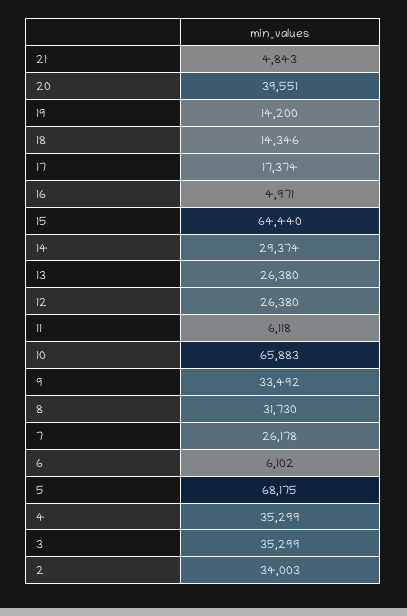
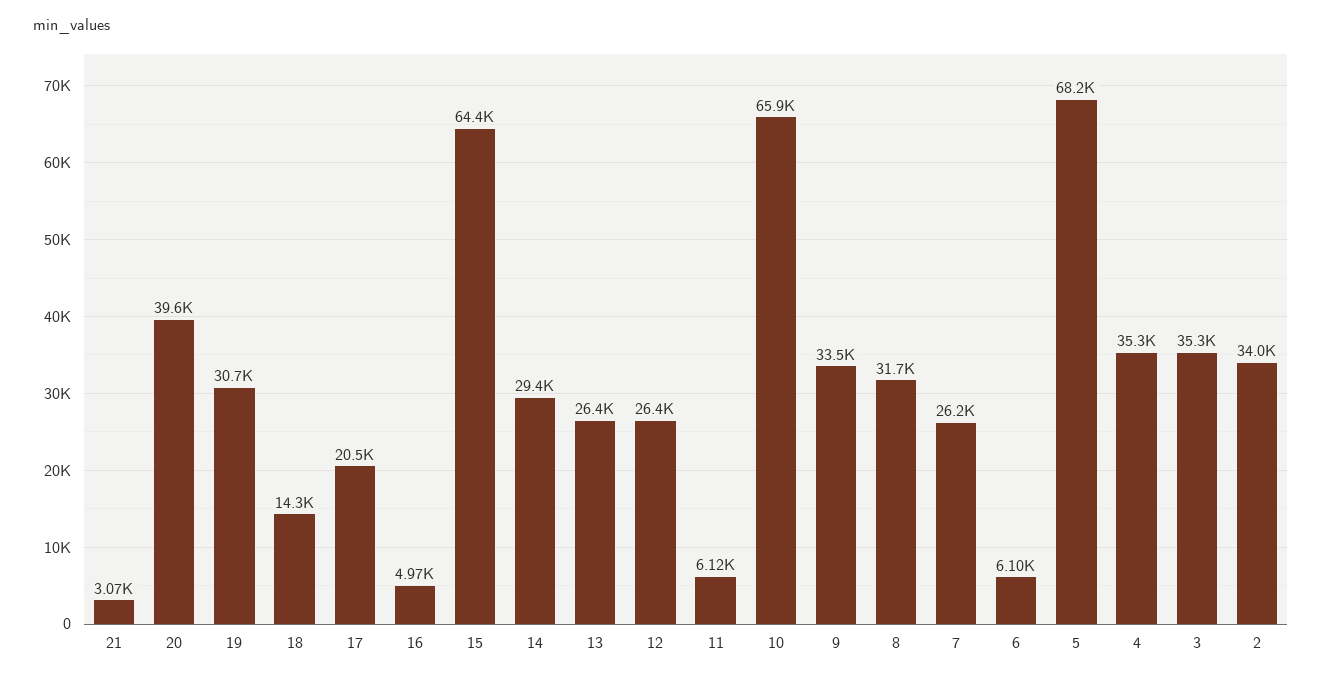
  {
-   "21": 4843,
+   "21": 3070,
    "20": 39551,
-   "19": 14200,
+   "19": 30700,
    "18": 14346,
-   "17": 17374,
+   "17": 20500,
    "16": 4971,
    "15": 64440,
    "14": 29374,
    "13": 26380,
    "12": 26380,
    "11": 6118,
    "10": 65883,
    "9": 33492,
    "8": 31730,
    "7": 26178,
    "6": 6102,
    "5": 68175,
    "4": 35299,
    "3": 35299,
    "2": 34003
  }

